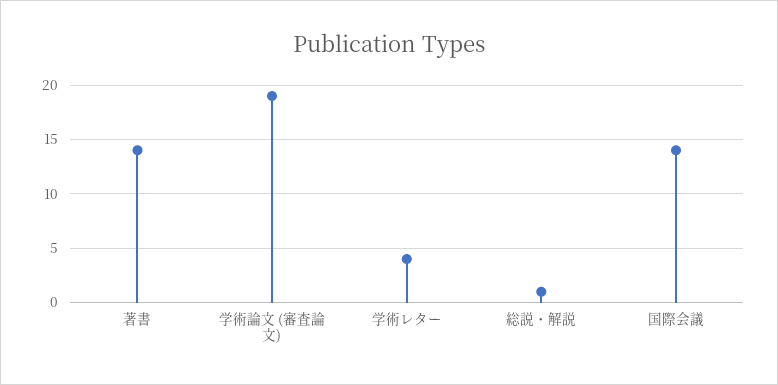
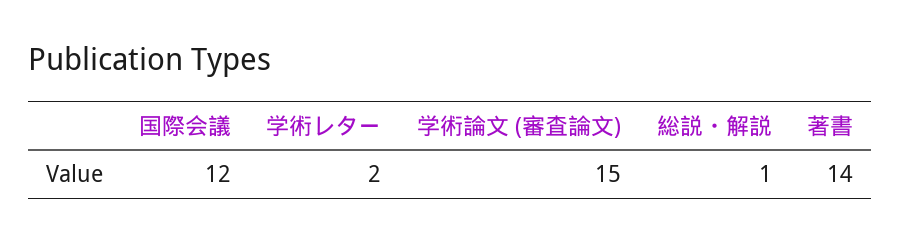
  {
    "著書": 14,
-   "学術論文 (審査論文)": 19,
+   "学術論文 (審査論文)": 15,
-   "学術レター": 4,
+   "学術レター": 2,
    "総説・解説": 1,
-   "国際会議": 14
+   "国際会議": 12
  }

